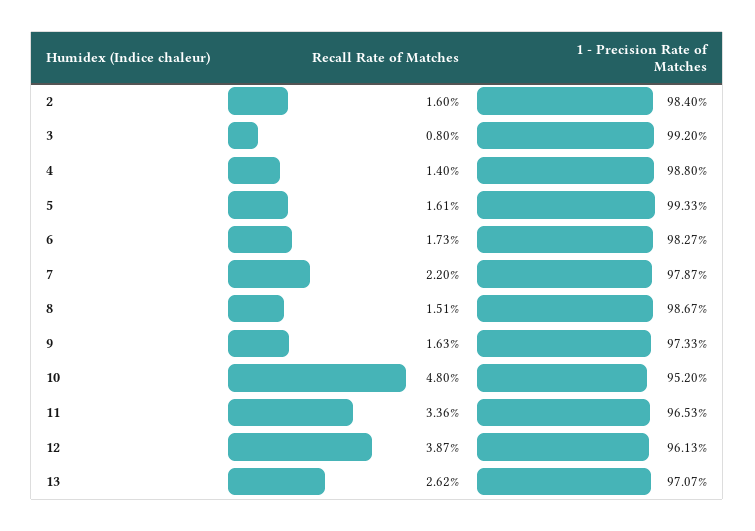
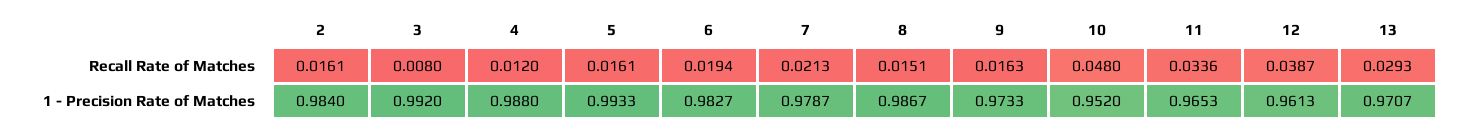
  {
    "Recall Rate of Matches": {
-     "2": 0.016,
+     "2": 0.0161,
      "3": 0.008,
-     "4": 0.014,
+     "4": 0.012,
      "5": 0.0161,
-     "6": 0.0173,
+     "6": 0.0194,
-     "7": 0.022,
+     "7": 0.0213,
      "8": 0.0151,
      "9": 0.0163,
      "10": 0.048,
      "11": 0.0336,
      "12": 0.0387,
-     "13": 0.0262
+     "13": 0.0293
    },
    "1 - Precision Rate of Matches": {
      "2": 0.984,
      "3": 0.992,
      "4": 0.988,
      "5": 0.9933,
      "6": 0.9827,
      "7": 0.9787,
      "8": 0.9867,
      "9": 0.9733,
      "10": 0.952,
      "11": 0.9653,
      "12": 0.9613,
      "13": 0.9707
    }
  }

